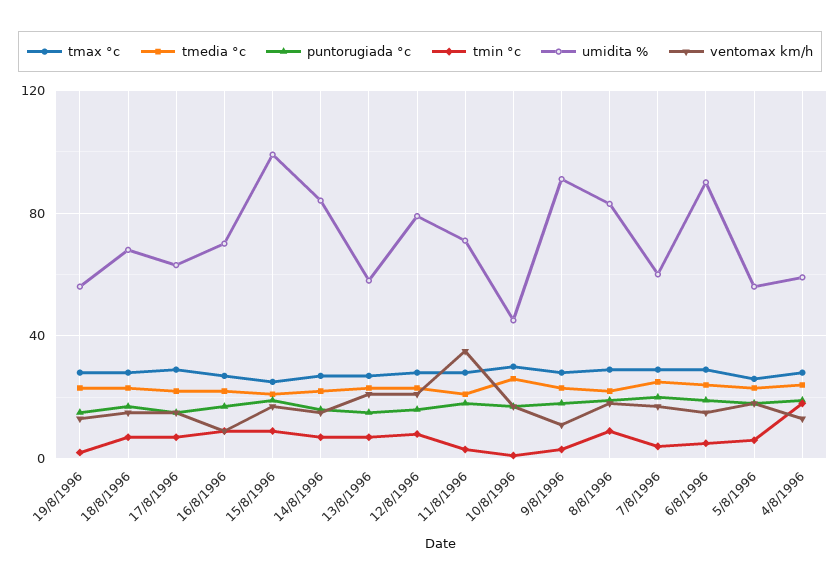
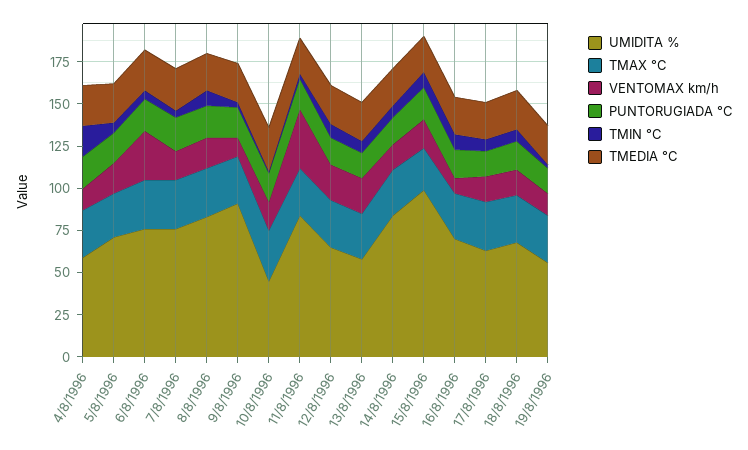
  {
    "tmax °c": {
      "19/8/1996": 30,
      "18/8/1996": 30,
      "17/8/1996": 30,
      "16/8/1996": 25,
      "15/8/1996": 25,
      "14/8/1996": 25,
      "13/8/1996": 25,
      "12/8/1996": 30,
      "11/8/1996": 30,
      "10/8/1996": 30,
      "9/8/1996": 30,
      "8/8/1996": 30,
      "7/8/1996": 30,
      "6/8/1996": 30,
      "5/8/1996": 25,
      "4/8/1996": 30
    },
    "tmedia °c": {
      "19/8/1996": 25,
      "18/8/1996": 25,
      "17/8/1996": 20,
      "16/8/1996": 20,
      "15/8/1996": 20,
      "14/8/1996": 20,
      "13/8/1996": 25,
      "12/8/1996": 25,
      "11/8/1996": 20,
      "10/8/1996": 25,
      "9/8/1996": 25,
      "8/8/1996": 20,
      "7/8/1996": 25,
      "6/8/1996": 25,
      "5/8/1996": 25,
      "4/8/1996": 25
    },
    "puntorugiada °c": {
      "19/8/1996": 15,
      "18/8/1996": 15,
      "17/8/1996": 15,
      "16/8/1996": 15,
      "15/8/1996": 20,
      "14/8/1996": 15,
      "13/8/1996": 15,
      "12/8/1996": 15,
      "11/8/1996": 20,
      "10/8/1996": 15,
      "9/8/1996": 20,
      "8/8/1996": 20,
      "7/8/1996": 20,
      "6/8/1996": 20,
      "5/8/1996": 20,
      "4/8/1996": 20
    },
    "tmin °c": {
      "19/8/1996": 0,
      "18/8/1996": 5,
      "17/8/1996": 5,
      "16/8/1996": 10,
      "15/8/1996": 10,
      "14/8/1996": 5,
      "13/8/1996": 5,
      "12/8/1996": 10,
      "11/8/1996": 5,
      "10/8/1996": 0,
      "9/8/1996": 5,
      "8/8/1996": 10,
      "7/8/1996": 5,
      "6/8/1996": 5,
      "5/8/1996": 5,
      "4/8/1996": 20
    },
    "umidita %": {
      "19/8/1996": 55,
      "18/8/1996": 70,
      "17/8/1996": 65,
      "16/8/1996": 70,
      "15/8/1996": 100,
      "14/8/1996": 85,
      "13/8/1996": 60,
-     "12/8/1996": 80,
+     "12/8/1996": 65,
-     "11/8/1996": 70,
+     "11/8/1996": 85,
      "10/8/1996": 45,
      "9/8/1996": 90,
      "8/8/1996": 85,
-     "7/8/1996": 60,
+     "7/8/1996": 75,
-     "6/8/1996": 90,
+     "6/8/1996": 75,
-     "5/8/1996": 55,
+     "5/8/1996": 70,
      "4/8/1996": 60
    },
    "ventomax km/h": {
      "19/8/1996": 15,
      "18/8/1996": 15,
      "17/8/1996": 15,
      "16/8/1996": 10,
      "15/8/1996": 15,
      "14/8/1996": 15,
      "13/8/1996": 20,
      "12/8/1996": 20,
      "11/8/1996": 35,
      "10/8/1996": 15,
      "9/8/1996": 10,
      "8/8/1996": 20,
      "7/8/1996": 15,
-     "6/8/1996": 15,
+     "6/8/1996": 30,
      "5/8/1996": 20,
      "4/8/1996": 15
    }
  }

